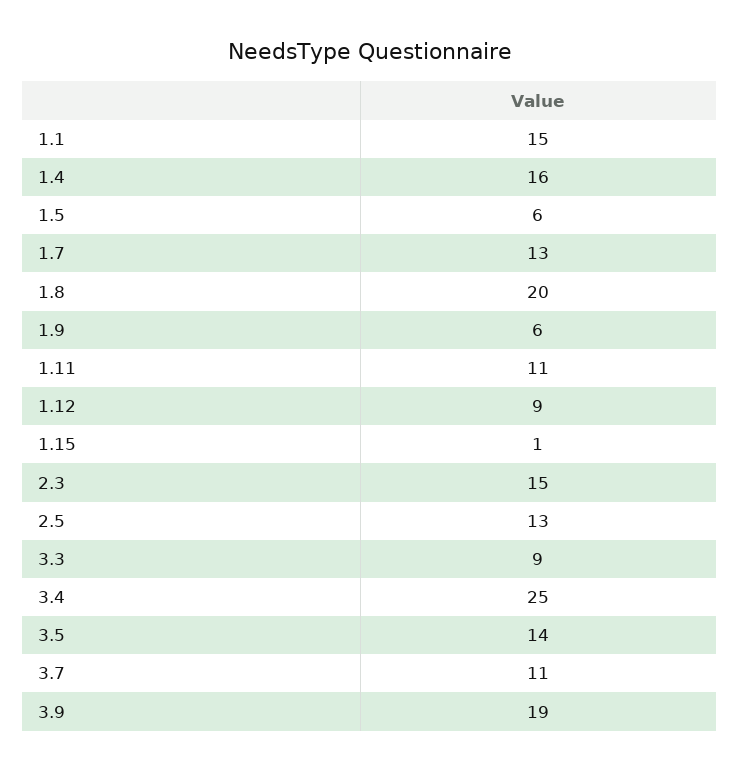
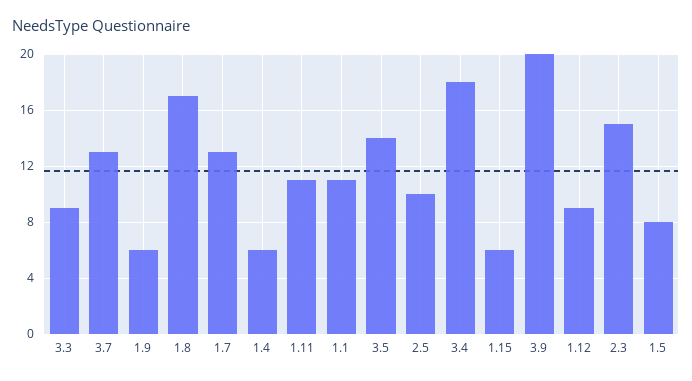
  {
-   "1.1": 15,
+   "1.1": 11,
-   "1.4": 16,
+   "1.4": 6,
-   "1.5": 6,
+   "1.5": 8,
    "1.7": 13,
-   "1.8": 20,
+   "1.8": 17,
    "1.9": 6,
    "1.11": 11,
    "1.12": 9,
-   "1.15": 1,
+   "1.15": 6,
    "2.3": 15,
-   "2.5": 13,
+   "2.5": 10,
    "3.3": 9,
-   "3.4": 25,
+   "3.4": 18,
    "3.5": 14,
-   "3.7": 11,
+   "3.7": 13,
-   "3.9": 19
+   "3.9": 20
  }

